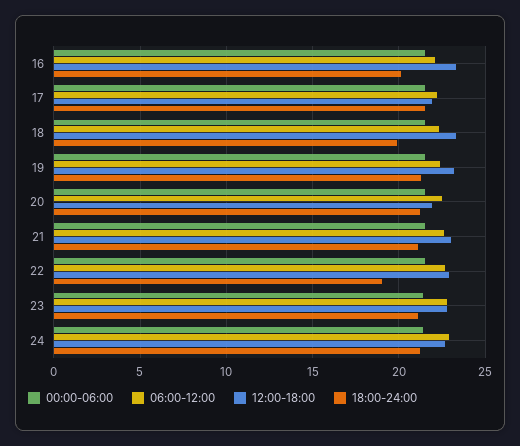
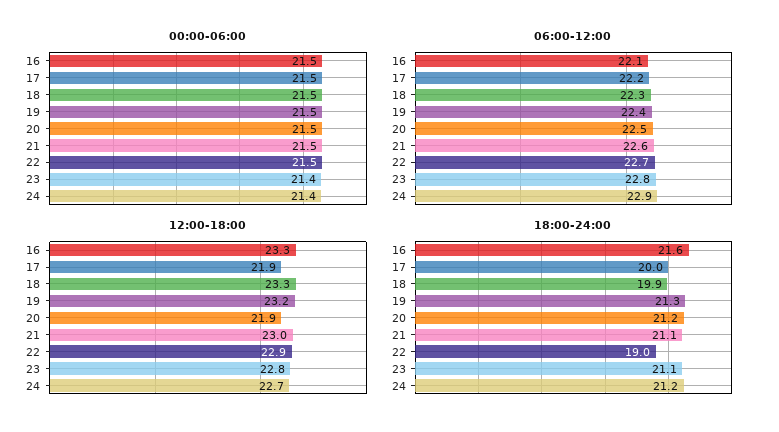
  {
    "00:00-06:00": {
      "16": 21.5,
      "17": 21.5,
      "18": 21.5,
      "19": 21.5,
      "20": 21.5,
      "21": 21.5,
      "22": 21.5,
      "23": 21.4,
      "24": 21.4
    },
    "06:00-12:00": {
      "16": 22.1,
      "17": 22.2,
      "18": 22.3,
      "19": 22.4,
      "20": 22.5,
      "21": 22.6,
      "22": 22.7,
      "23": 22.8,
      "24": 22.9
    },
    "12:00-18:00": {
      "16": 23.3,
      "17": 21.9,
      "18": 23.3,
      "19": 23.2,
      "20": 21.9,
      "21": 23,
      "22": 22.9,
      "23": 22.8,
      "24": 22.7
    },
    "18:00-24:00": {
-     "16": 20,
+     "16": 21.6,
-     "17": 21.5,
+     "17": 20,
      "18": 19.9,
      "19": 21.3,
      "20": 21.2,
      "21": 21.1,
      "22": 19,
      "23": 21.1,
      "24": 21.2
    }
  }

